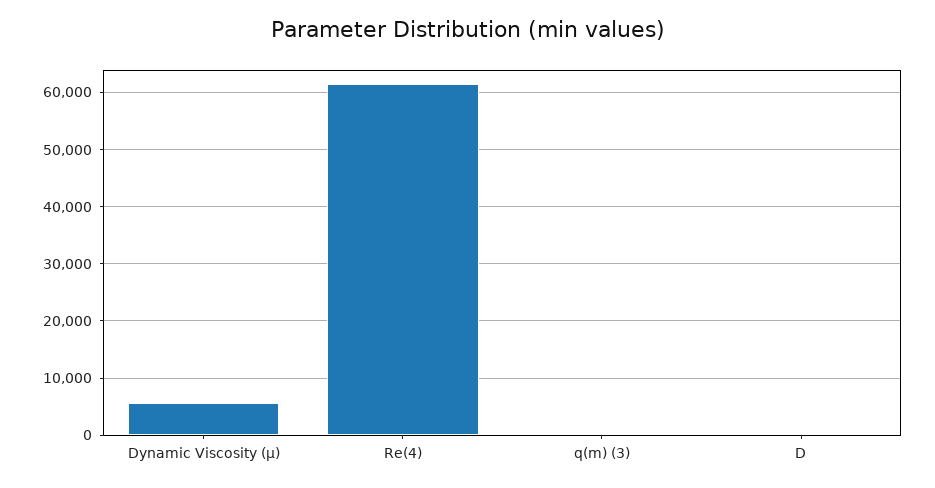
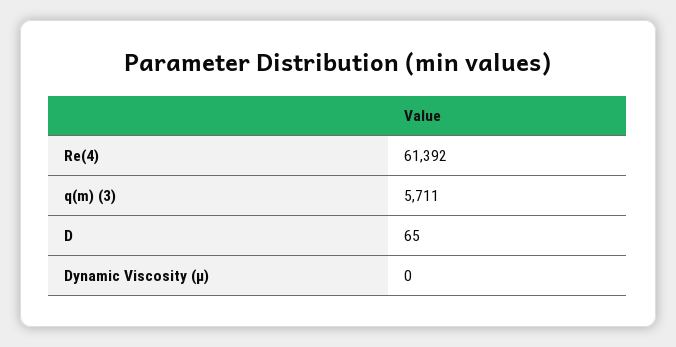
  {
-   "Dynamic Viscosity (µ)": 6000,
+   "Dynamic Viscosity (µ)": 0,
    "Re(4)": 61392,
-   "q(m) (3)": 0,
+   "q(m) (3)": 5711,
    "D": 65
  }

